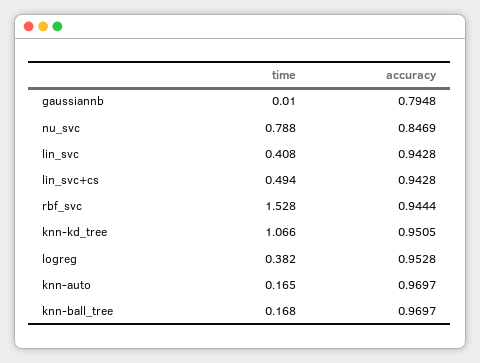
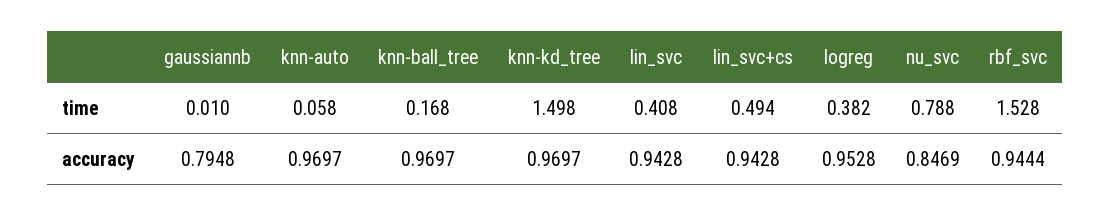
  {
    "time": {
      "gaussiannb": 0.01,
      "nu_svc": 0.788,
      "lin_svc": 0.408,
      "lin_svc+cs": 0.494,
      "rbf_svc": 1.528,
-     "knn-kd_tree": 1.066,
+     "knn-kd_tree": 1.498,
      "logreg": 0.382,
-     "knn-auto": 0.165,
+     "knn-auto": 0.058,
      "knn-ball_tree": 0.168
    },
    "accuracy": {
      "gaussiannb": 0.7948,
      "nu_svc": 0.8469,
      "lin_svc": 0.9428,
      "lin_svc+cs": 0.9428,
      "rbf_svc": 0.9444,
-     "knn-kd_tree": 0.9505,
+     "knn-kd_tree": 0.9697,
      "logreg": 0.9528,
      "knn-auto": 0.9697,
      "knn-ball_tree": 0.9697
    }
  }

